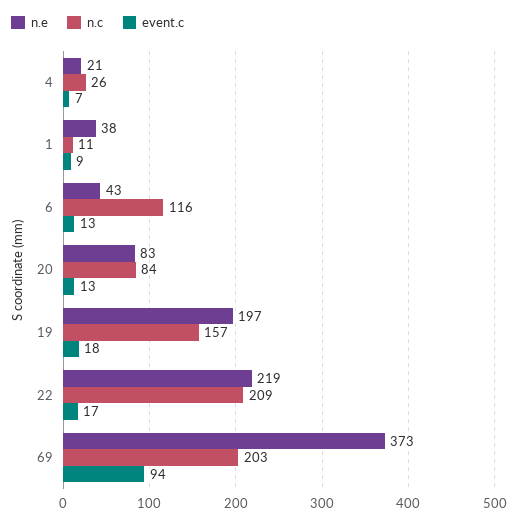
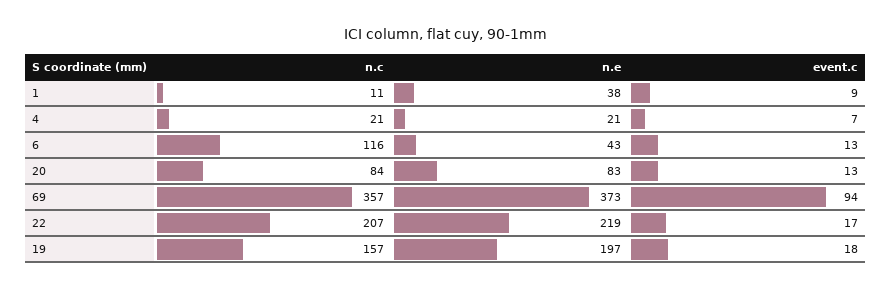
  {
    "n.e": {
      "4": 21,
      "1": 38,
      "6": 43,
      "20": 83,
      "19": 197,
      "22": 219,
      "69": 373
    },
    "n.c": {
-     "4": 26,
+     "4": 21,
      "1": 11,
      "6": 116,
      "20": 84,
      "19": 157,
-     "22": 209,
+     "22": 207,
-     "69": 203
+     "69": 357
    },
    "event.c": {
      "4": 7,
      "1": 9,
      "6": 13,
      "20": 13,
      "19": 18,
      "22": 17,
      "69": 94
    }
  }

